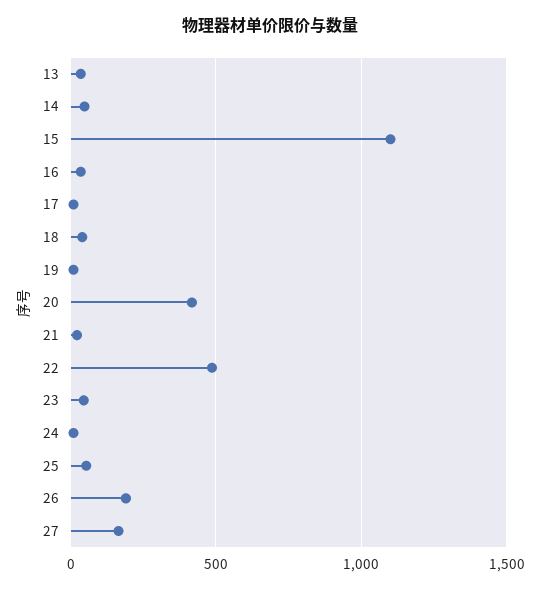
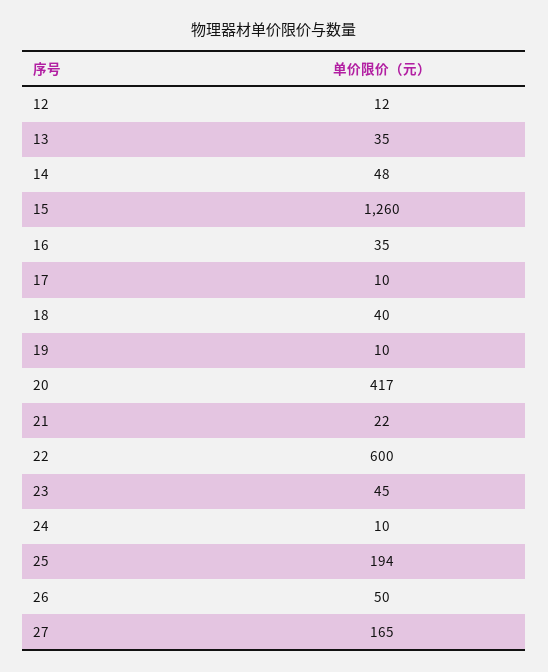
  {
    "13": 35,
    "14": 48,
-   "15": 1100,
+   "15": 1260,
    "16": 35,
    "17": 10,
    "18": 40,
    "19": 10,
    "20": 417,
    "21": 22,
-   "22": 500,
+   "22": 600,
    "23": 45,
    "24": 10,
-   "25": 50,
+   "25": 194,
-   "26": 200,
+   "26": 50,
-   "27": 165
+   "27": 165,
+   "12": 12
  }

